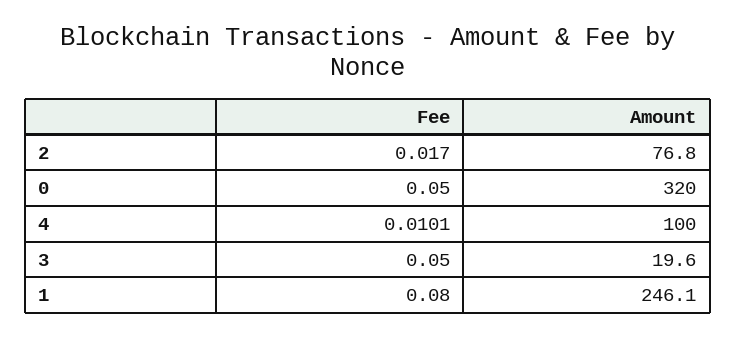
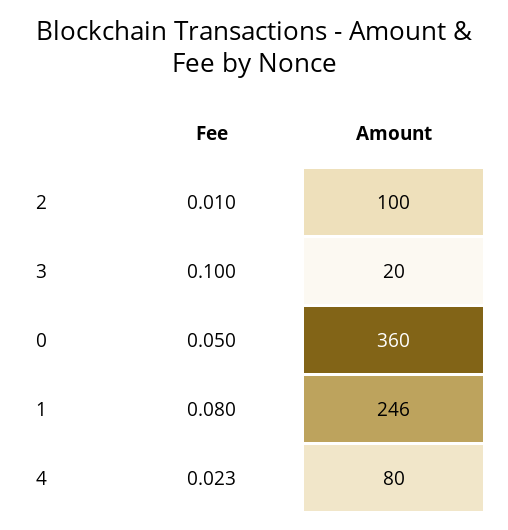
  {
    "Fee": {
-     "2": 0.017,
+     "2": 0.01,
      "0": 0.05,
-     "4": 0.0101,
+     "4": 0.023,
-     "3": 0.05,
+     "3": 0.1,
      "1": 0.08
    },
    "Amount": {
-     "2": 76.8,
+     "2": 100,
-     "0": 320,
+     "0": 360,
-     "4": 100,
+     "4": 80,
      "3": 19.6,
      "1": 246.1
    }
  }

